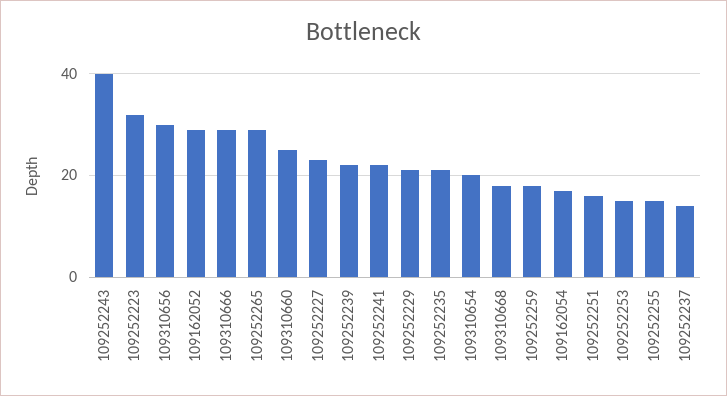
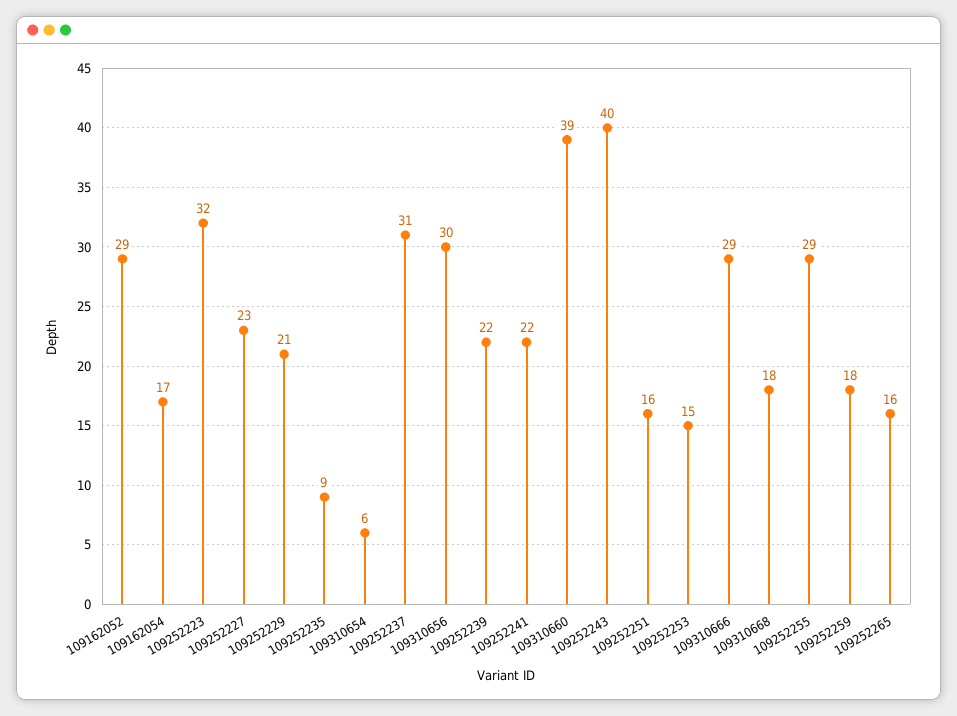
  {
    "109252243": 40,
    "109252223": 32,
    "109310656": 30,
    "109162052": 29,
    "109310666": 29,
-   "109252265": 30,
+   "109252265": 16,
-   "109310660": 25,
+   "109310660": 39,
    "109252227": 23,
    "109252239": 22,
    "109252241": 22,
    "109252229": 21,
-   "109252235": 20,
+   "109252235": 9,
-   "109310654": 20,
+   "109310654": 6,
    "109310668": 18,
    "109252259": 18,
    "109162054": 17,
    "109252251": 16,
    "109252253": 15,
-   "109252255": 15,
+   "109252255": 29,
-   "109252237": 15
+   "109252237": 31
  }

